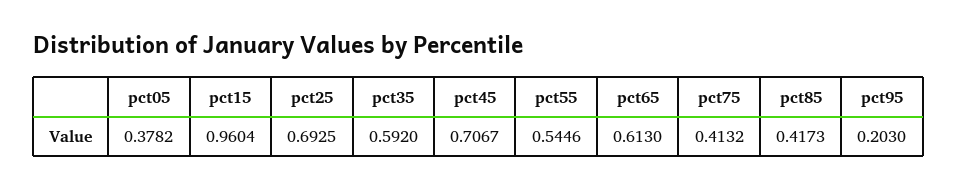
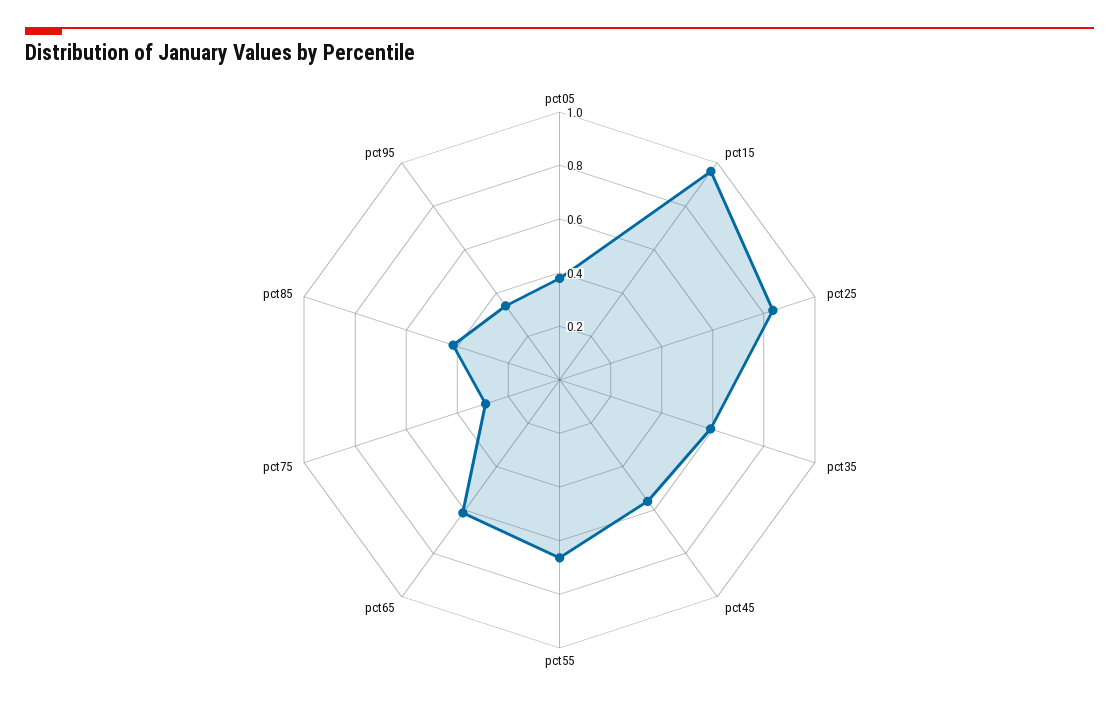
  {
    "pct05": 0.3782,
    "pct15": 0.9604,
-   "pct25": 0.6925,
+   "pct25": 0.85,
    "pct35": 0.592,
-   "pct45": 0.7067,
+   "pct45": 0.55,
-   "pct55": 0.5446,
+   "pct55": 0.65,
    "pct65": 0.613,
-   "pct75": 0.4132,
+   "pct75": 0.3,
    "pct85": 0.4173,
-   "pct95": 0.203
+   "pct95": 0.35
  }

